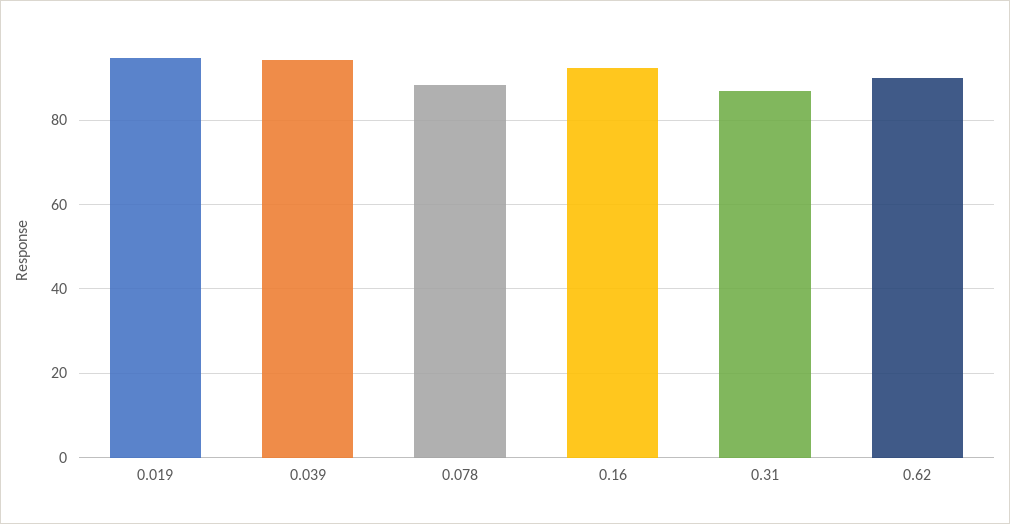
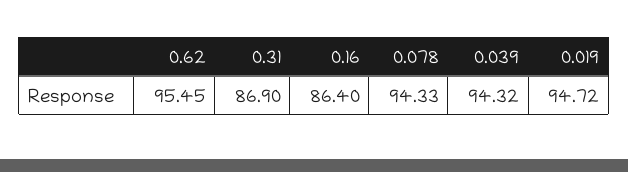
  {
    "0.019": 94.72,
    "0.039": 94.32,
-   "0.078": 88,
+   "0.078": 94.33,
-   "0.16": 92,
+   "0.16": 86.4,
    "0.31": 86.9,
-   "0.62": 90
+   "0.62": 95.45
  }

